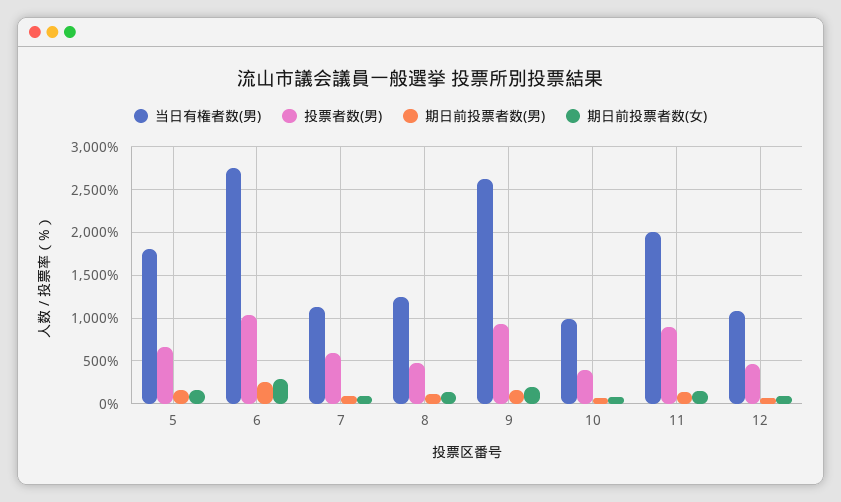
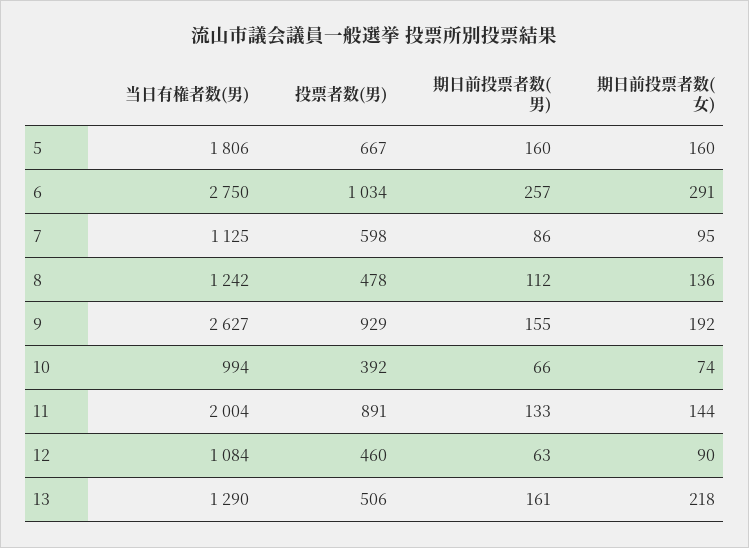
  {
    "当日有権者数(男)": {
      "5": 1806,
      "6": 2750,
      "7": 1125,
      "8": 1242,
      "9": 2627,
      "10": 994,
      "11": 2004,
-     "12": 1084
+     "12": 1084,
+     "13": 1290
    },
    "投票者数(男)": {
      "5": 667,
      "6": 1034,
      "7": 598,
      "8": 478,
      "9": 929,
      "10": 392,
      "11": 891,
-     "12": 460
+     "12": 460,
+     "13": 506
    },
    "期日前投票者数(男)": {
      "5": 160,
      "6": 257,
      "7": 86,
      "8": 112,
      "9": 155,
      "10": 66,
      "11": 133,
-     "12": 63
+     "12": 63,
+     "13": 161
    },
    "期日前投票者数(女)": {
      "5": 160,
      "6": 291,
      "7": 95,
      "8": 136,
      "9": 192,
      "10": 74,
      "11": 144,
-     "12": 90
+     "12": 90,
+     "13": 218
    }
  }

